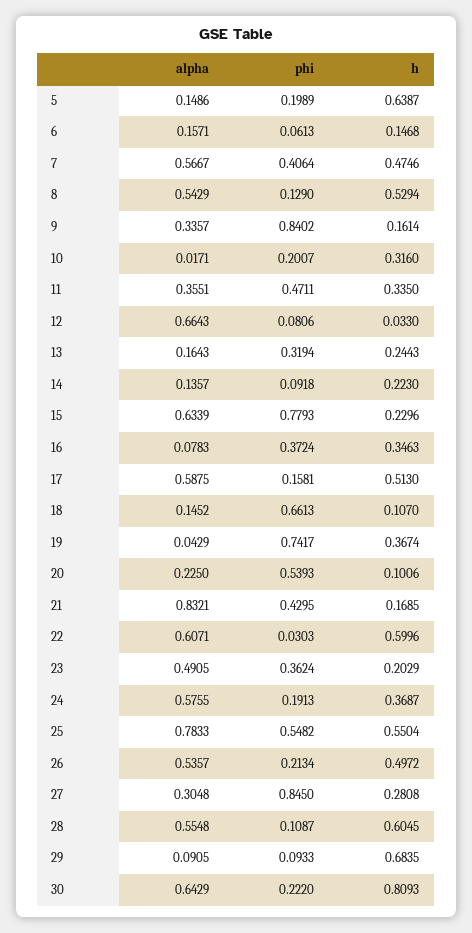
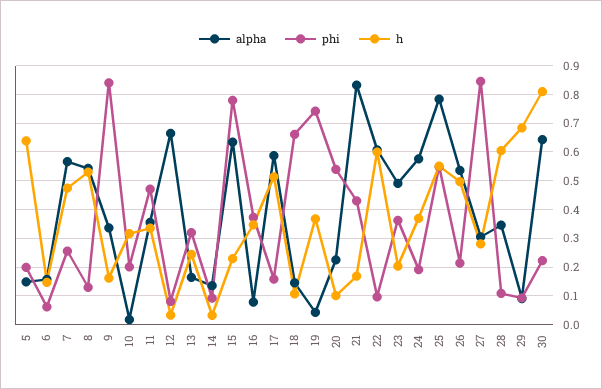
  {
    "alpha": {
      "5": 0.1486,
      "6": 0.1571,
      "7": 0.5667,
      "8": 0.5429,
      "9": 0.3357,
      "10": 0.0171,
      "11": 0.3551,
      "12": 0.6643,
      "13": 0.1643,
      "14": 0.1357,
      "15": 0.6339,
      "16": 0.0783,
      "17": 0.5875,
      "18": 0.1452,
      "19": 0.0429,
      "20": 0.225,
      "21": 0.8321,
      "22": 0.6071,
      "23": 0.4905,
      "24": 0.5755,
      "25": 0.7833,
      "26": 0.5357,
      "27": 0.3048,
-     "28": 0.5548,
+     "28": 0.35,
      "29": 0.0905,
      "30": 0.6429
    },
    "phi": {
      "5": 0.1989,
      "6": 0.0613,
-     "7": 0.4064,
+     "7": 0.25,
      "8": 0.129,
      "9": 0.8402,
      "10": 0.2007,
      "11": 0.4711,
      "12": 0.0806,
      "13": 0.3194,
      "14": 0.0918,
      "15": 0.7793,
      "16": 0.3724,
      "17": 0.1581,
      "18": 0.6613,
      "19": 0.7417,
      "20": 0.5393,
      "21": 0.4295,
-     "22": 0.0303,
+     "22": 0.1,
      "23": 0.3624,
      "24": 0.1913,
      "25": 0.5482,
      "26": 0.2134,
      "27": 0.845,
      "28": 0.1087,
      "29": 0.0933,
      "30": 0.222
    },
    "h": {
      "5": 0.6387,
      "6": 0.1468,
      "7": 0.4746,
      "8": 0.5294,
      "9": 0.1614,
      "10": 0.316,
      "11": 0.335,
      "12": 0.033,
      "13": 0.2443,
-     "14": 0.223,
+     "14": 0.025,
      "15": 0.2296,
      "16": 0.3463,
      "17": 0.513,
      "18": 0.107,
      "19": 0.3674,
      "20": 0.1006,
      "21": 0.1685,
      "22": 0.5996,
      "23": 0.2029,
      "24": 0.3687,
      "25": 0.5504,
      "26": 0.4972,
      "27": 0.2808,
      "28": 0.6045,
      "29": 0.6835,
      "30": 0.8093
    }
  }

